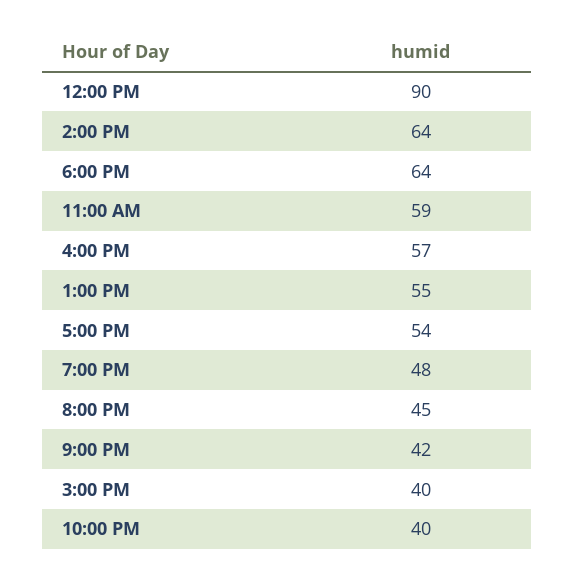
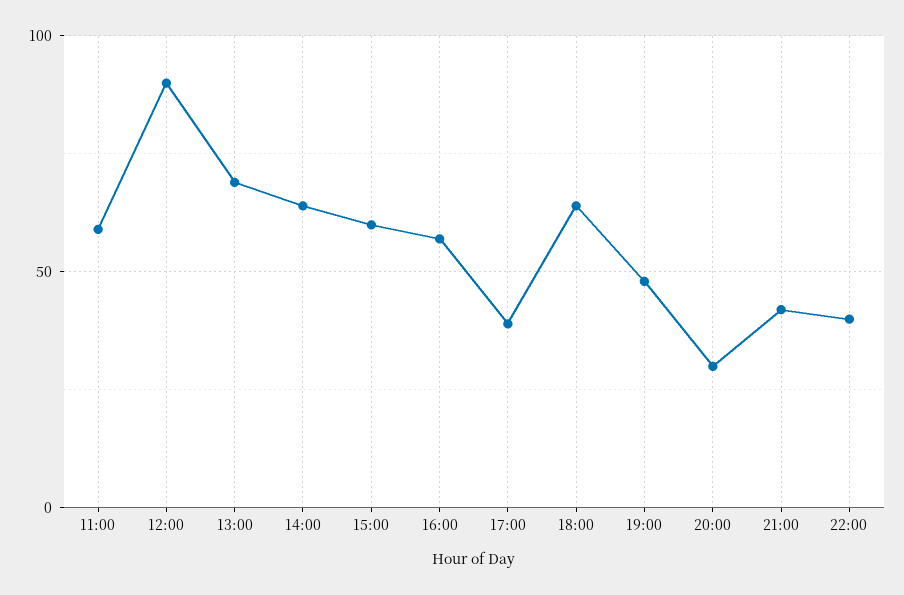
  {
    "12:00 PM": 90,
    "2:00 PM": 64,
    "6:00 PM": 64,
    "11:00 AM": 59,
    "4:00 PM": 57,
-   "1:00 PM": 55,
+   "1:00 PM": 70,
-   "5:00 PM": 54,
+   "5:00 PM": 40,
    "7:00 PM": 48,
-   "8:00 PM": 45,
+   "8:00 PM": 30,
    "9:00 PM": 42,
-   "3:00 PM": 40,
+   "3:00 PM": 60,
    "10:00 PM": 40
  }

